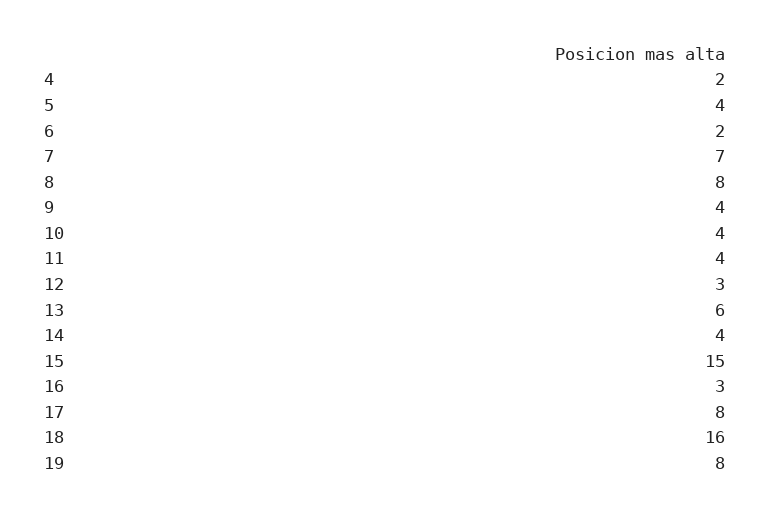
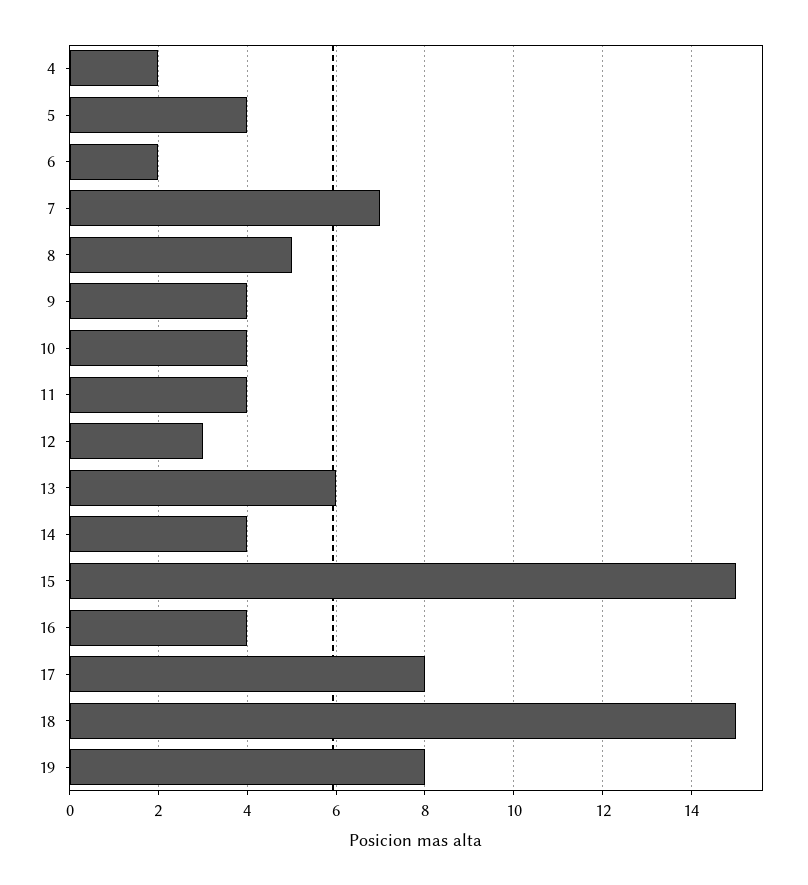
  {
    "4": 2,
    "5": 4,
    "6": 2,
    "7": 7,
-   "8": 8,
+   "8": 5,
    "9": 4,
    "10": 4,
    "11": 4,
    "12": 3,
    "13": 6,
    "14": 4,
    "15": 15,
-   "16": 3,
+   "16": 4,
    "17": 8,
-   "18": 16,
+   "18": 15,
    "19": 8
  }

